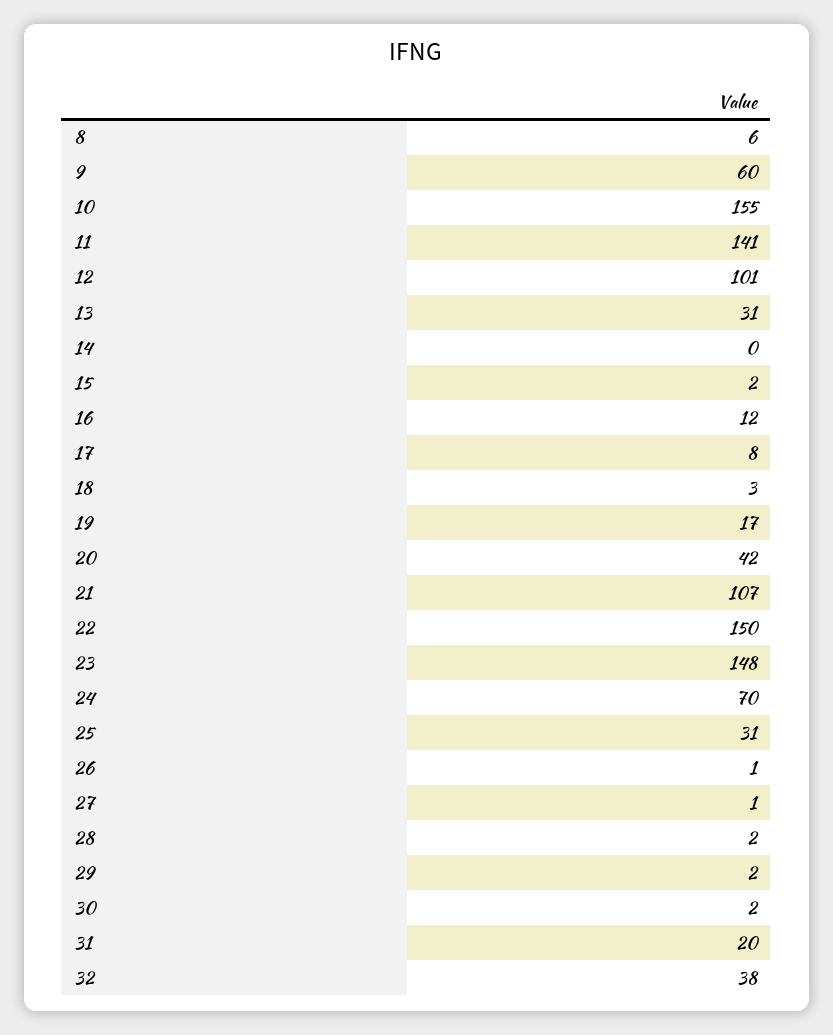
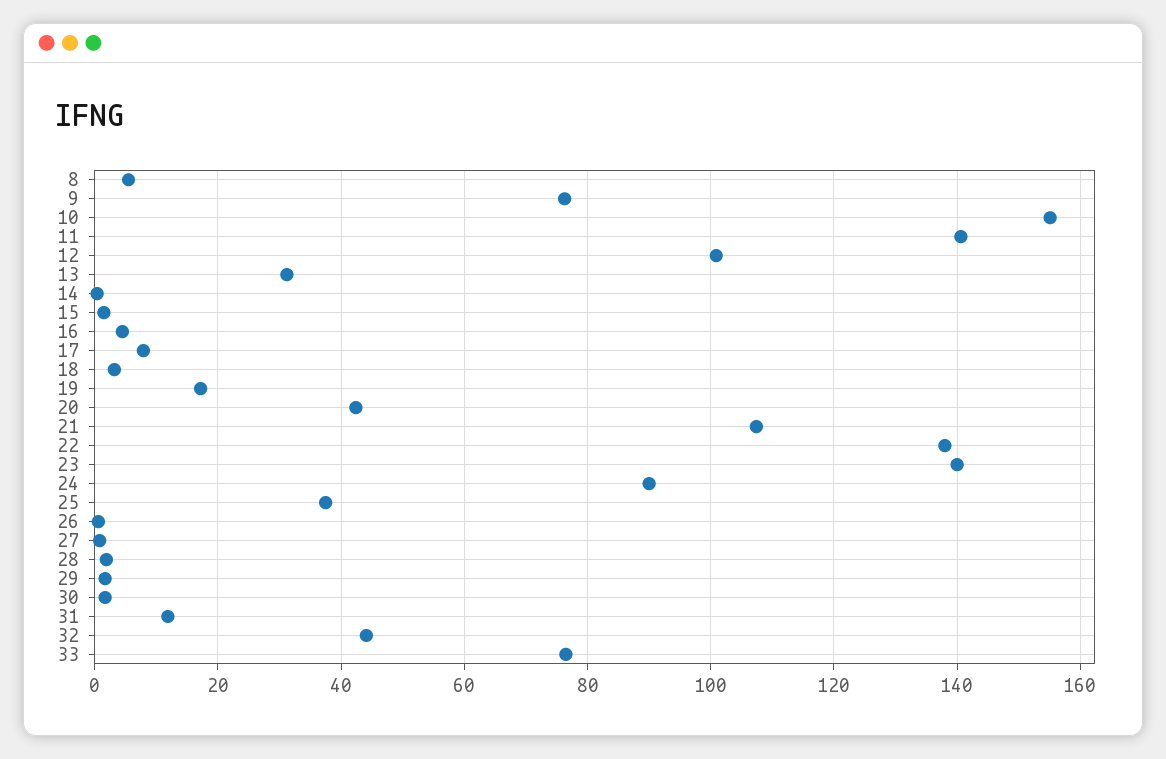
  {
    "8": 6,
-   "9": 60,
+   "9": 76,
    "10": 155,
    "11": 141,
    "12": 101,
    "13": 31,
    "14": 0,
    "15": 2,
-   "16": 12,
+   "16": 4,
    "17": 8,
    "18": 3,
    "19": 17,
    "20": 42,
    "21": 107,
-   "22": 150,
+   "22": 138,
-   "23": 148,
+   "23": 140,
-   "24": 70,
+   "24": 90,
-   "25": 31,
+   "25": 38,
    "26": 1,
    "27": 1,
    "28": 2,
    "29": 2,
    "30": 2,
-   "31": 20,
+   "31": 12,
-   "32": 38
+   "32": 44,
+   "33": 76
  }

